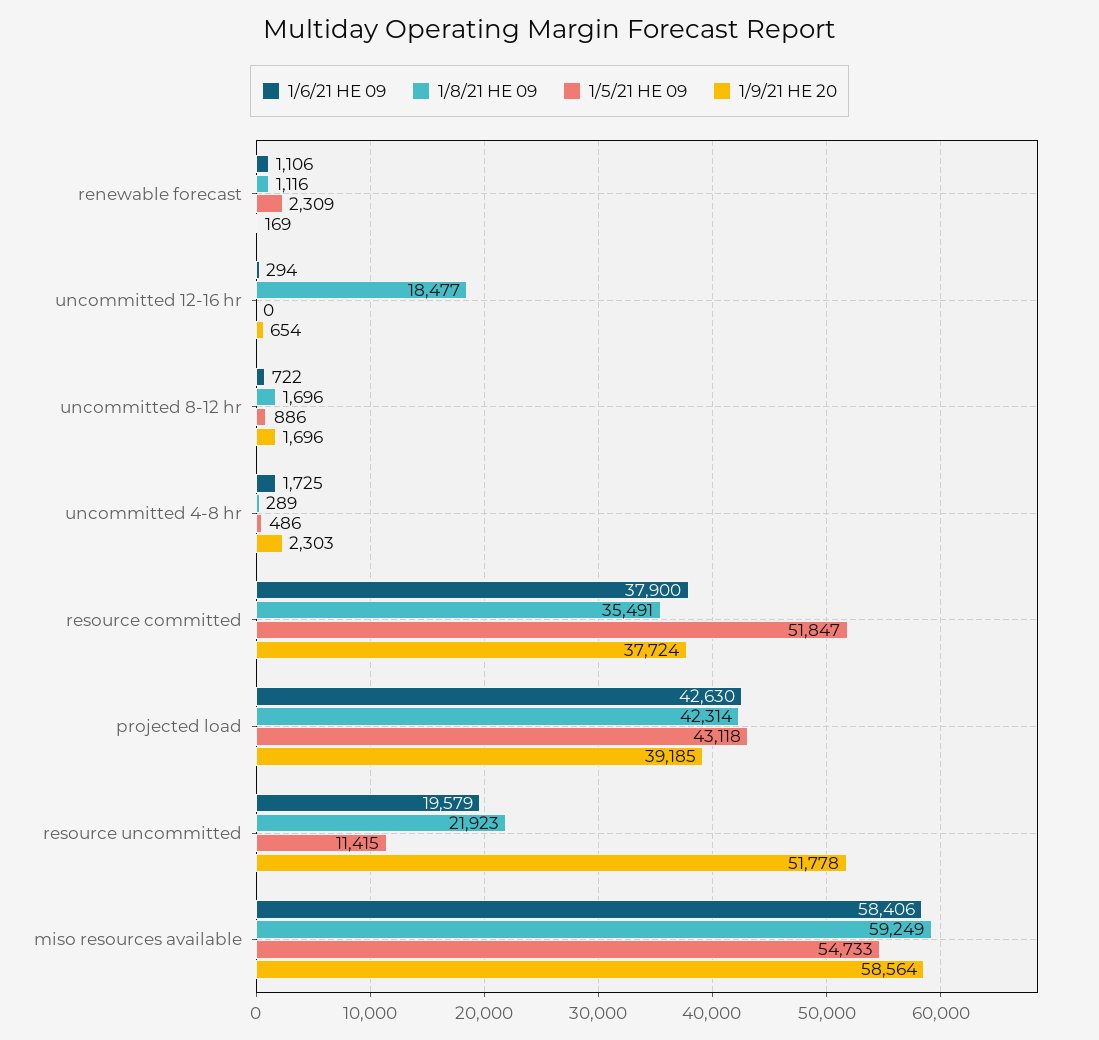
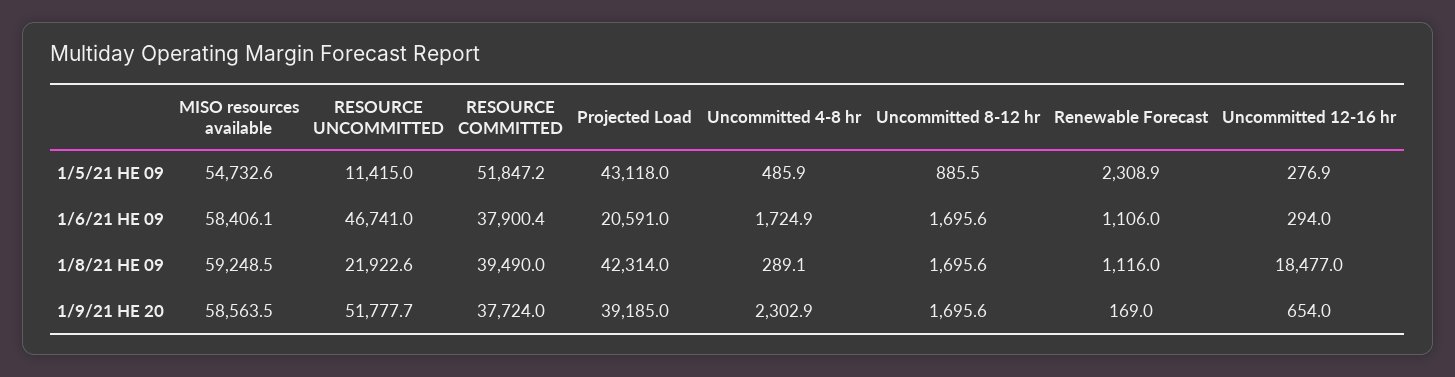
  {
    "1/6/21 HE 09": {
      "renewable forecast": 1106,
      "uncommitted 12-16 hr": 294,
-     "uncommitted 8-12 hr": 722,
+     "uncommitted 8-12 hr": 1695.6,
      "uncommitted 4-8 hr": 1724.9,
      "resource committed": 37900.4,
-     "projected load": 42630,
+     "projected load": 20591,
-     "resource uncommitted": 19579,
+     "resource uncommitted": 46741,
      "miso resources available": 58406.1
    },
    "1/8/21 HE 09": {
      "renewable forecast": 1116,
      "uncommitted 12-16 hr": 18477,
      "uncommitted 8-12 hr": 1695.6,
      "uncommitted 4-8 hr": 289.1,
-     "resource committed": 35491,
+     "resource committed": 39490,
      "projected load": 42314,
      "resource uncommitted": 21922.6,
      "miso resources available": 59248.5
    },
    "1/5/21 HE 09": {
      "renewable forecast": 2308.9,
-     "uncommitted 12-16 hr": 0,
+     "uncommitted 12-16 hr": 276.9,
      "uncommitted 8-12 hr": 885.5,
      "uncommitted 4-8 hr": 485.9,
      "resource committed": 51847.2,
      "projected load": 43118,
      "resource uncommitted": 11415,
      "miso resources available": 54732.6
    },
    "1/9/21 HE 20": {
      "renewable forecast": 169,
      "uncommitted 12-16 hr": 654,
      "uncommitted 8-12 hr": 1695.6,
      "uncommitted 4-8 hr": 2302.9,
      "resource committed": 37724,
      "projected load": 39185,
      "resource uncommitted": 51777.7,
      "miso resources available": 58563.5
    }
  }

